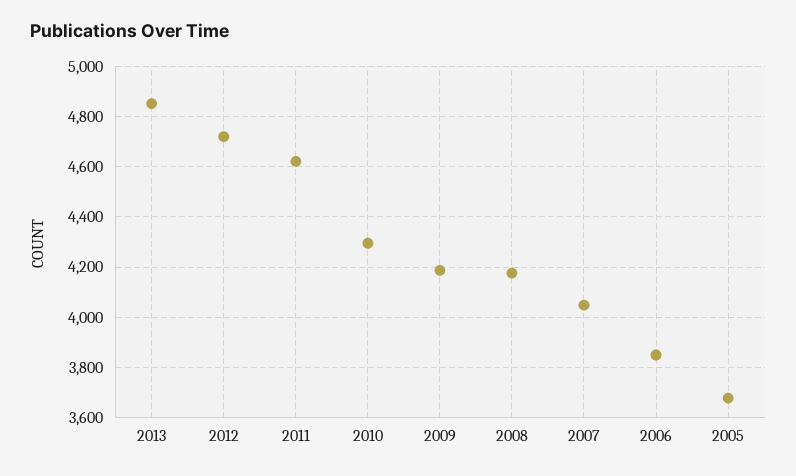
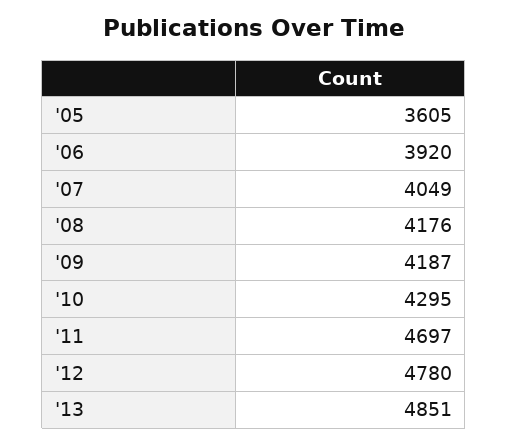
  {
    "2013": 4851,
-   "2012": 4725,
+   "2012": 4780,
-   "2011": 4625,
+   "2011": 4697,
    "2010": 4295,
    "2009": 4187,
    "2008": 4176,
    "2007": 4049,
-   "2006": 3850,
+   "2006": 3920,
-   "2005": 3675
+   "2005": 3605
  }

